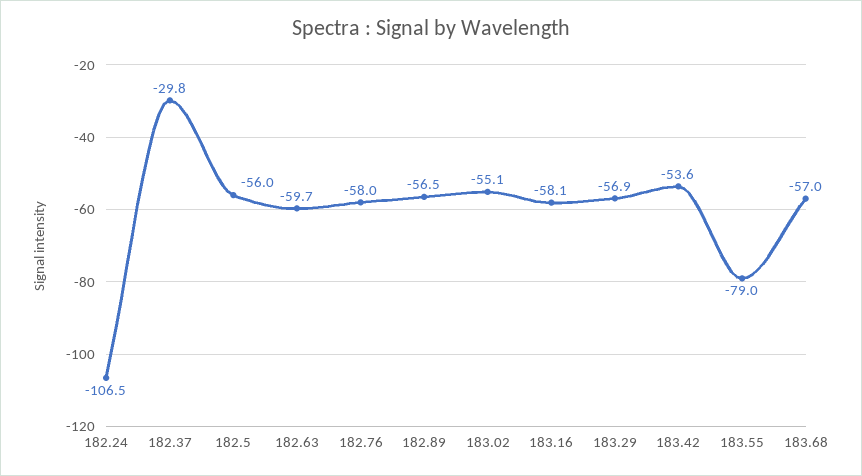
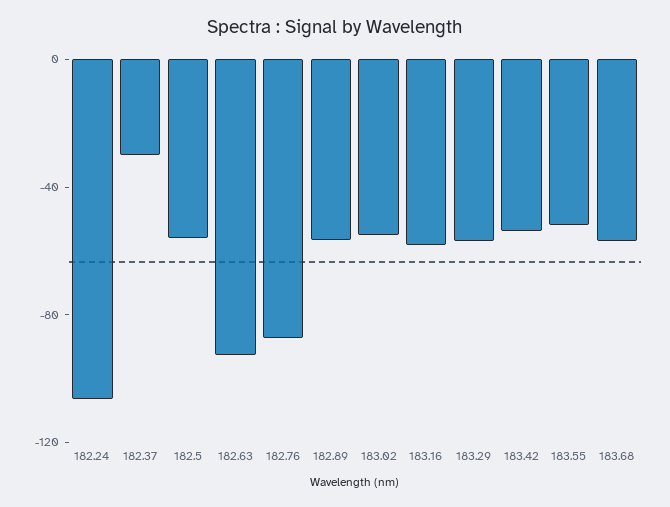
  {
    "182.24": -106.5,
    "182.37": -29.8,
    "182.5": -56,
-   "182.63": -59.7,
+   "182.63": -90,
-   "182.76": -58,
+   "182.76": -90,
    "182.89": -56.5,
    "183.02": -55.1,
    "183.16": -58.1,
    "183.29": -56.9,
    "183.42": -53.6,
-   "183.55": -79,
+   "183.55": -50,
    "183.68": -57
  }

